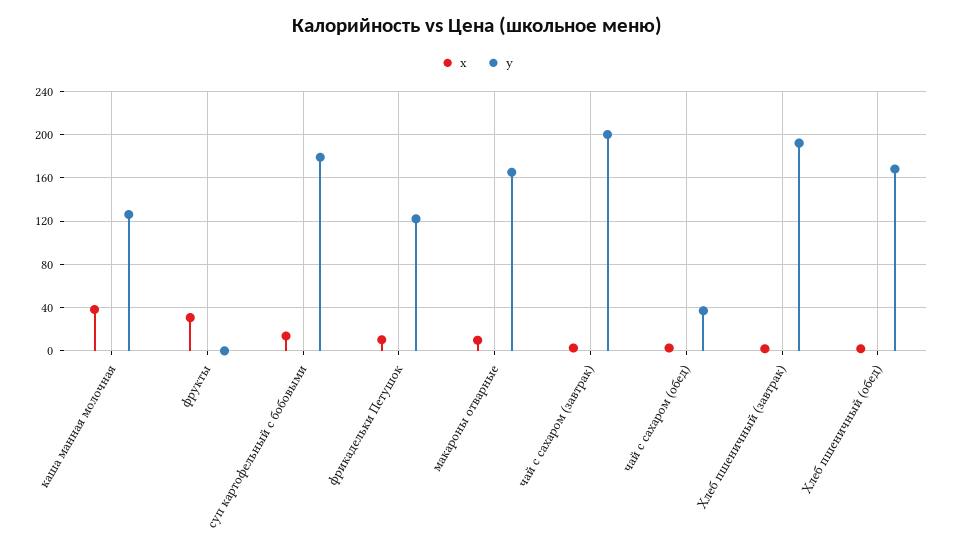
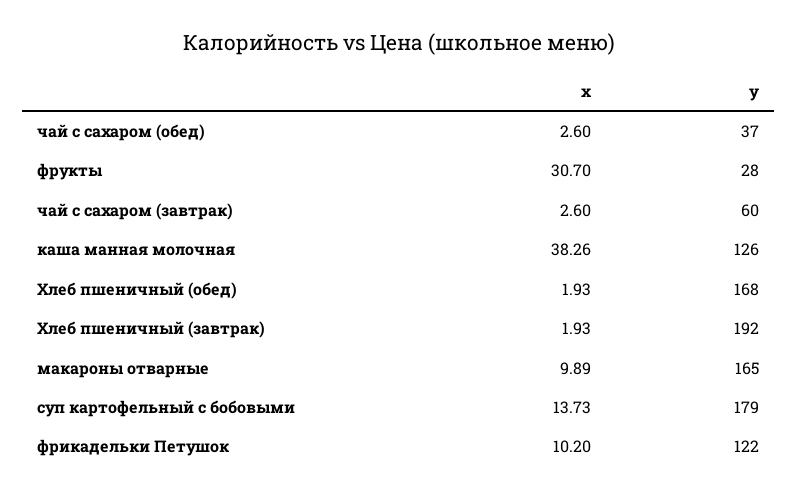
  {
    "x": {
      "каша манная молочная": 38.26,
      "фрукты": 30.7,
      "суп картофельный с бобовыми": 13.73,
      "фрикадельки Петушок": 10.2,
      "макароны отварные": 9.89,
      "чай с сахаром (завтрак)": 2.6,
      "чай с сахаром (обед)": 2.6,
      "Хлеб пшеничный (завтрак)": 1.93,
      "Хлеб пшеничный (обед)": 1.93
    },
    "y": {
      "каша манная молочная": 126,
-     "фрукты": 0,
+     "фрукты": 28,
      "суп картофельный с бобовыми": 179,
      "фрикадельки Петушок": 122,
      "макароны отварные": 165,
-     "чай с сахаром (завтрак)": 200,
+     "чай с сахаром (завтрак)": 60,
      "чай с сахаром (обед)": 37,
      "Хлеб пшеничный (завтрак)": 192,
      "Хлеб пшеничный (обед)": 168
    }
  }

